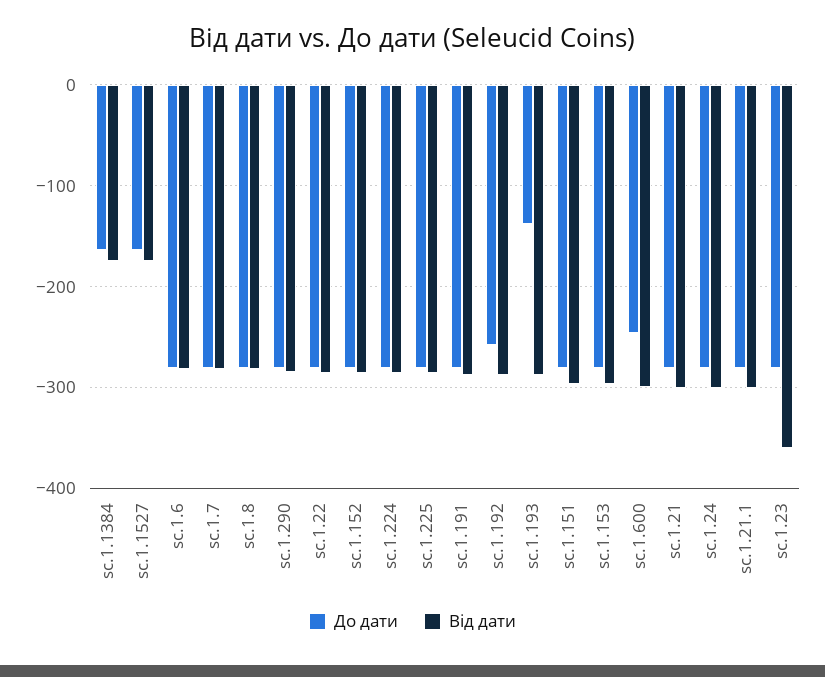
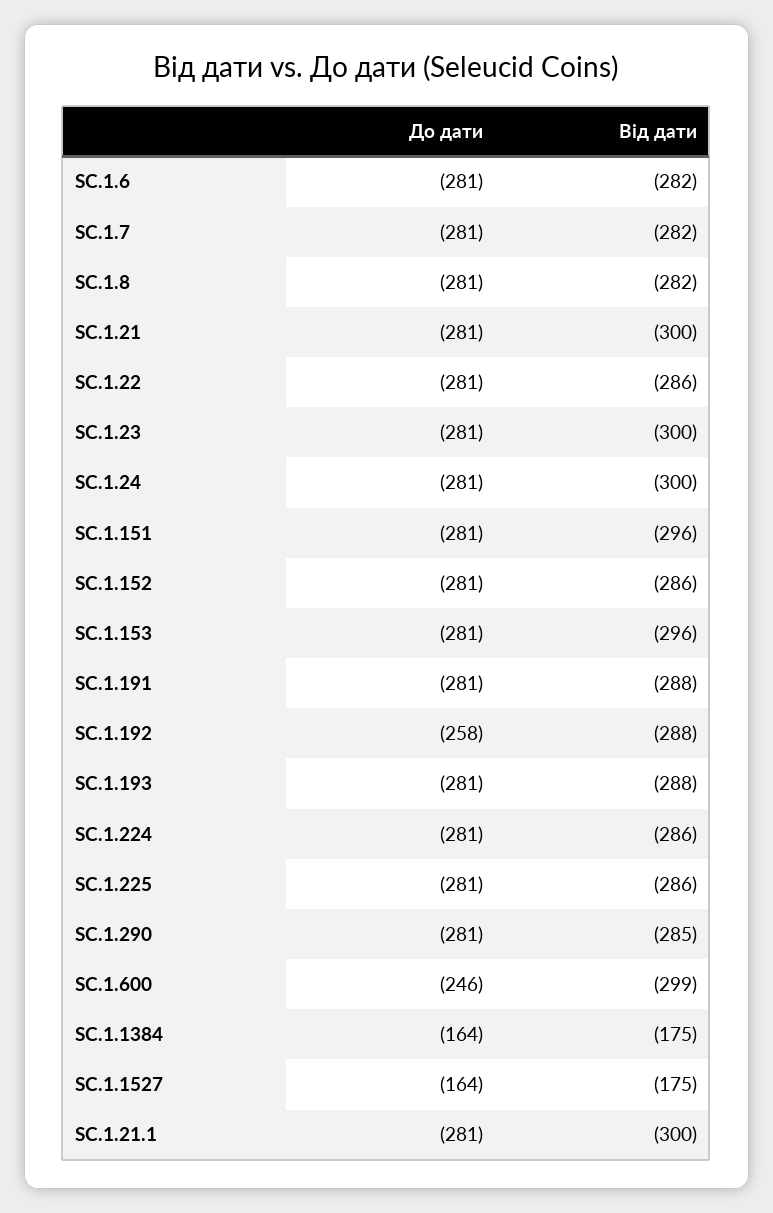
  {
    "До дати": {
      "sc.1.1384": -164,
      "sc.1.1527": -164,
      "sc.1.6": -281,
      "sc.1.7": -281,
      "sc.1.8": -281,
      "sc.1.290": -281,
      "sc.1.22": -281,
      "sc.1.152": -281,
      "sc.1.224": -281,
      "sc.1.225": -281,
      "sc.1.191": -281,
      "sc.1.192": -258,
-     "sc.1.193": -140,
+     "sc.1.193": -281,
      "sc.1.151": -281,
      "sc.1.153": -281,
      "sc.1.600": -246,
      "sc.1.21": -281,
      "sc.1.24": -281,
      "sc.1.21.1": -281,
      "sc.1.23": -281
    },
    "Від дати": {
      "sc.1.1384": -175,
      "sc.1.1527": -175,
      "sc.1.6": -282,
      "sc.1.7": -282,
      "sc.1.8": -282,
      "sc.1.290": -285,
      "sc.1.22": -286,
      "sc.1.152": -286,
      "sc.1.224": -286,
      "sc.1.225": -286,
      "sc.1.191": -288,
      "sc.1.192": -288,
      "sc.1.193": -288,
      "sc.1.151": -296,
      "sc.1.153": -296,
      "sc.1.600": -299,
      "sc.1.21": -300,
      "sc.1.24": -300,
      "sc.1.21.1": -300,
-     "sc.1.23": -360
+     "sc.1.23": -300
    }
  }

